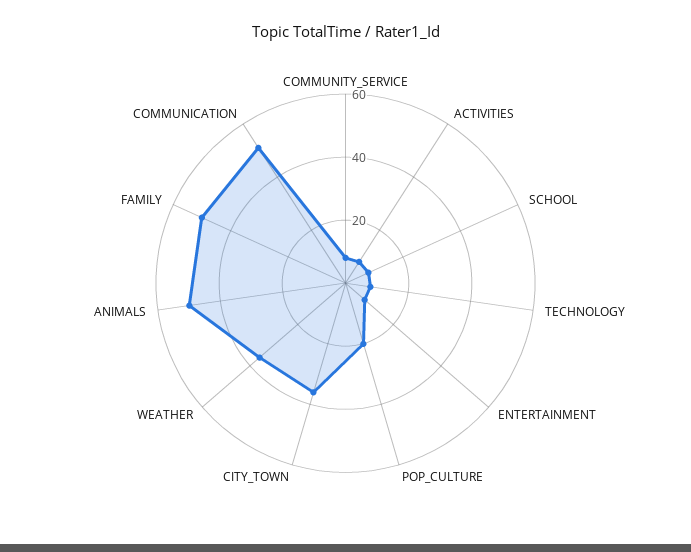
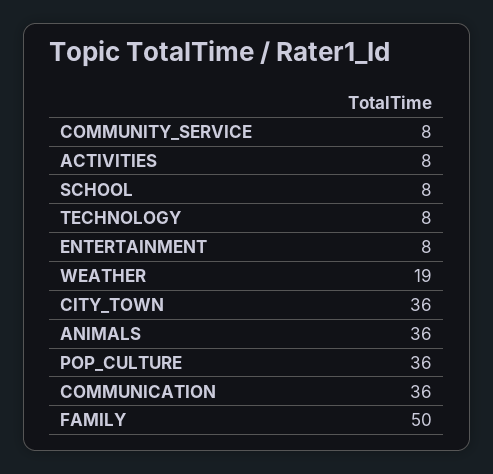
  {
    "COMMUNITY_SERVICE": 8,
    "ACTIVITIES": 8,
    "SCHOOL": 8,
    "TECHNOLOGY": 8,
    "ENTERTAINMENT": 8,
-   "POP_CULTURE": 20,
+   "POP_CULTURE": 36,
    "CITY_TOWN": 36,
-   "WEATHER": 35,
+   "WEATHER": 19,
-   "ANIMALS": 50,
+   "ANIMALS": 36,
    "FAMILY": 50,
-   "COMMUNICATION": 50
+   "COMMUNICATION": 36
  }

